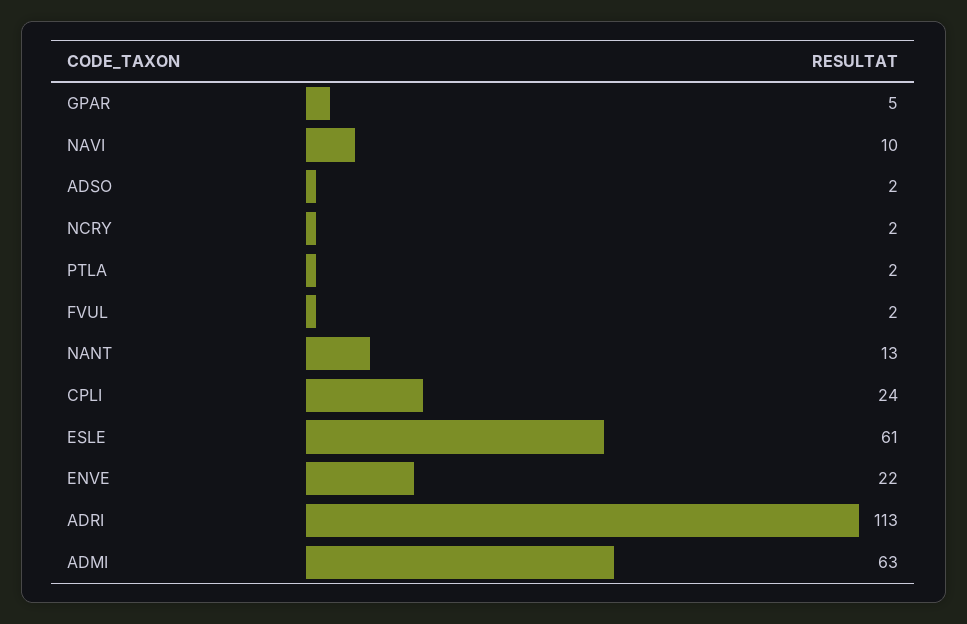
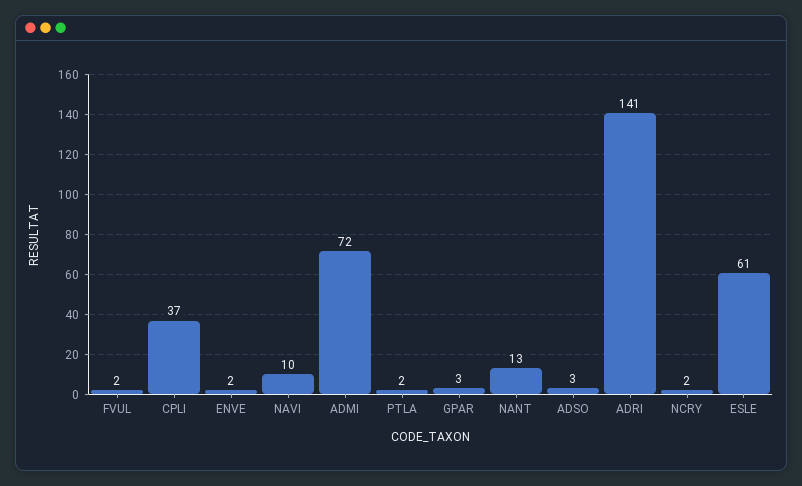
  {
-   "GPAR": 5,
+   "GPAR": 3,
    "NAVI": 10,
-   "ADSO": 2,
+   "ADSO": 3,
    "NCRY": 2,
    "PTLA": 2,
    "FVUL": 2,
    "NANT": 13,
-   "CPLI": 24,
+   "CPLI": 37,
    "ESLE": 61,
-   "ENVE": 22,
+   "ENVE": 2,
-   "ADRI": 113,
+   "ADRI": 141,
-   "ADMI": 63
+   "ADMI": 72
  }

